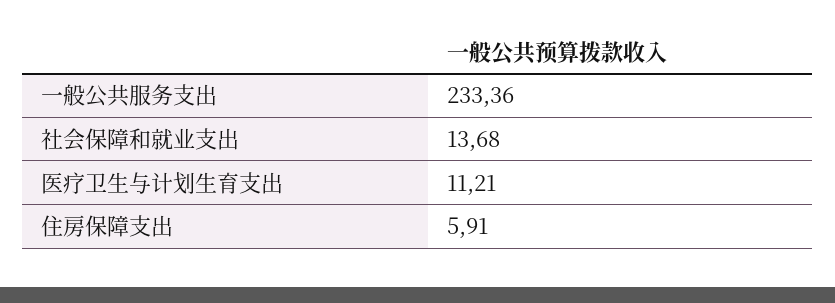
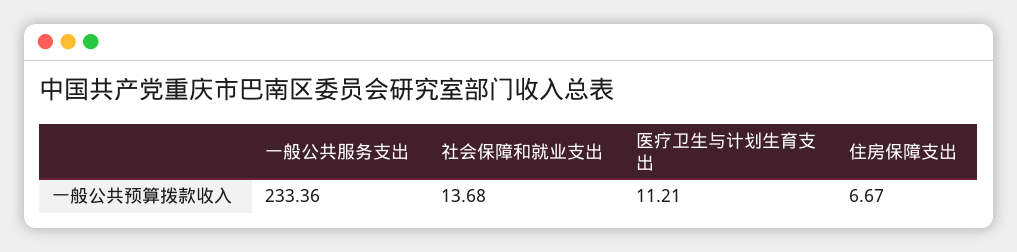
  {
    "一般公共服务支出": 233.36,
    "社会保障和就业支出": 13.68,
    "医疗卫生与计划生育支出": 11.21,
-   "住房保障支出": 5.91
+   "住房保障支出": 6.67
  }

